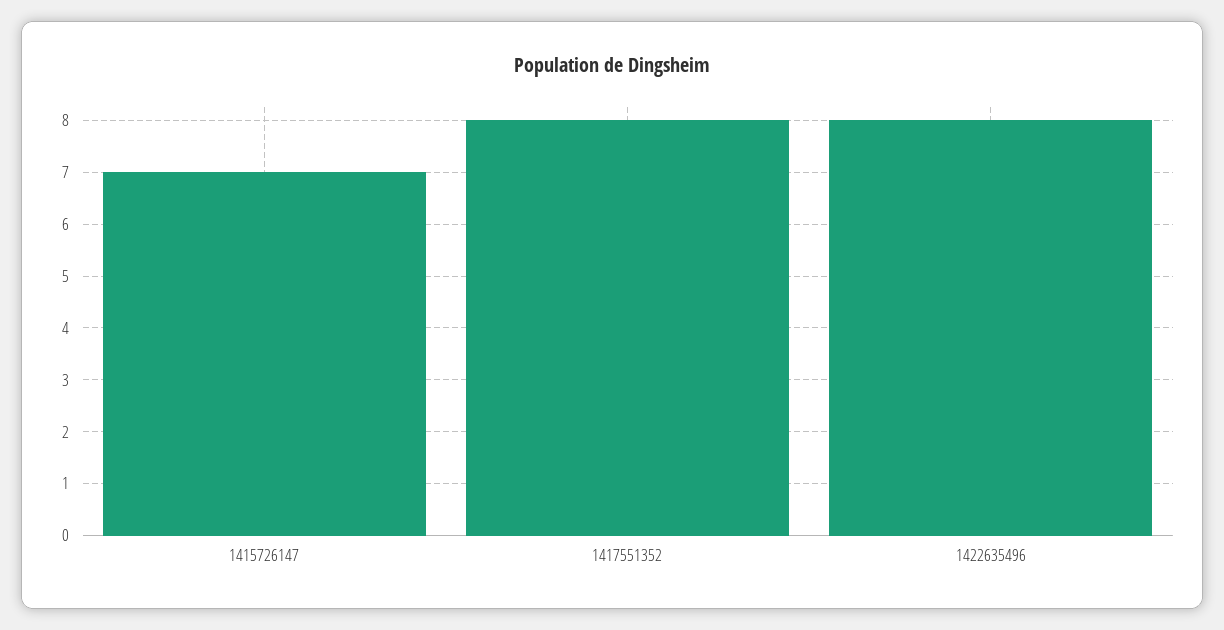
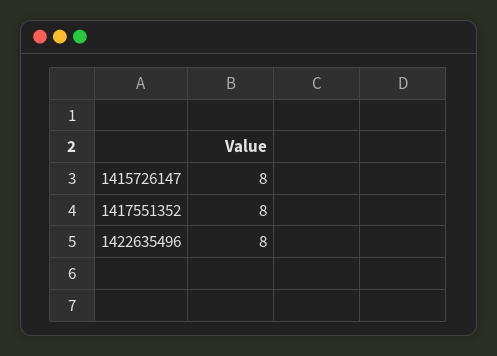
  {
-   "1415726147": 7,
+   "1415726147": 8,
    "1417551352": 8,
    "1422635496": 8
  }

